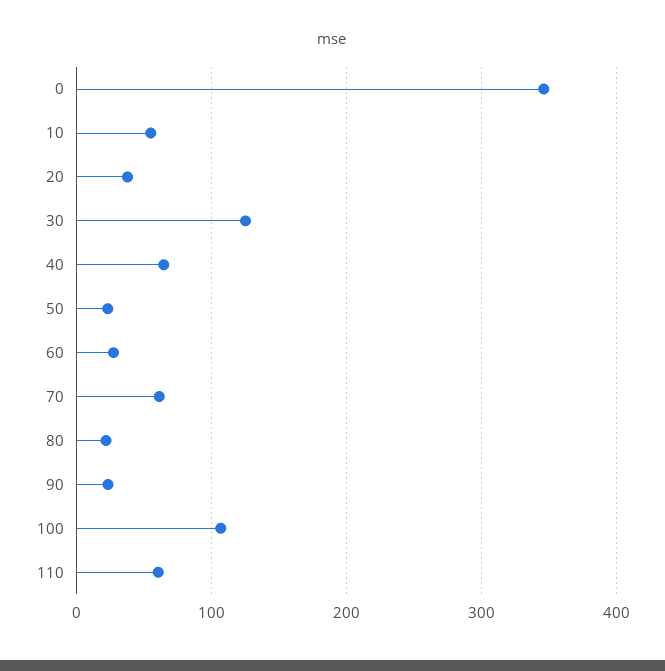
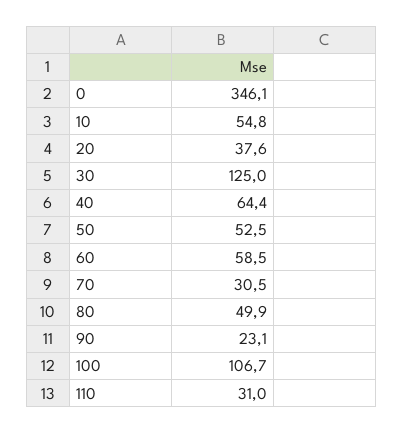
  {
    "0": 346.1,
    "10": 54.8,
    "20": 37.6,
    "30": 125,
    "40": 64.4,
-   "50": 20,
+   "50": 52.5,
-   "60": 30,
+   "60": 58.5,
-   "70": 60,
+   "70": 30.5,
-   "80": 20,
+   "80": 49.9,
    "90": 23.1,
    "100": 106.7,
-   "110": 60
+   "110": 31
  }

